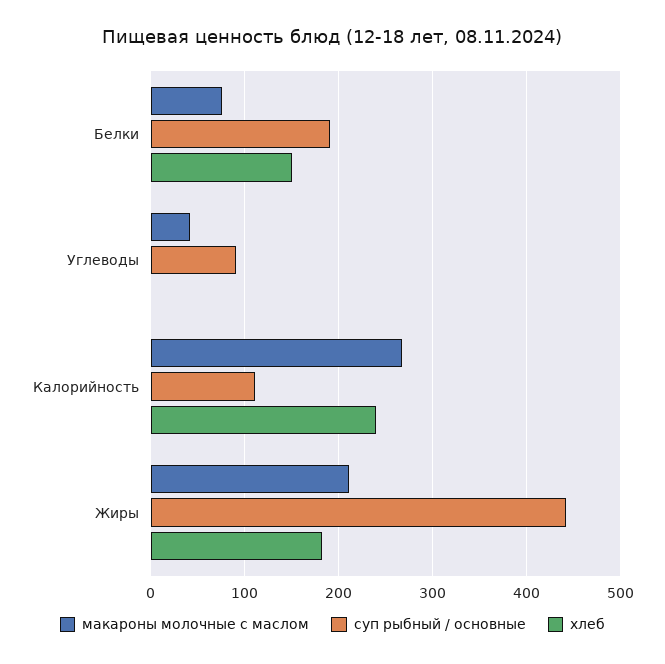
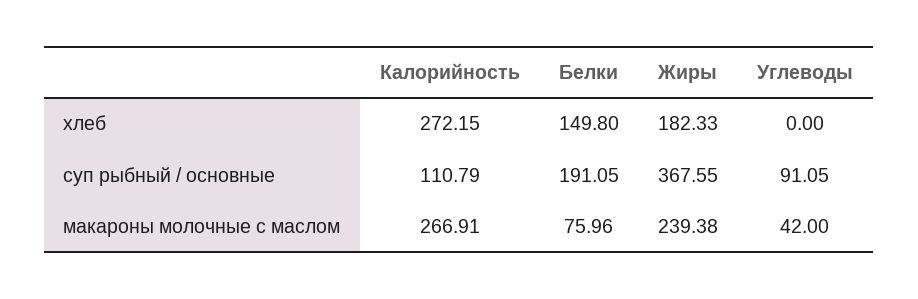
  {
    "макароны молочные с маслом": {
      "Белки": 75.96,
      "Углеводы": 42,
      "Калорийность": 266.91,
-     "Жиры": 210
+     "Жиры": 239.38
    },
    "суп рыбный / основные": {
      "Белки": 191.05,
      "Углеводы": 91.05,
      "Калорийность": 110.79,
-     "Жиры": 440
+     "Жиры": 367.55
    },
    "хлеб": {
      "Белки": 149.8,
      "Углеводы": 0,
-     "Калорийность": 240,
+     "Калорийность": 272.15,
      "Жиры": 182.33
    }
  }

